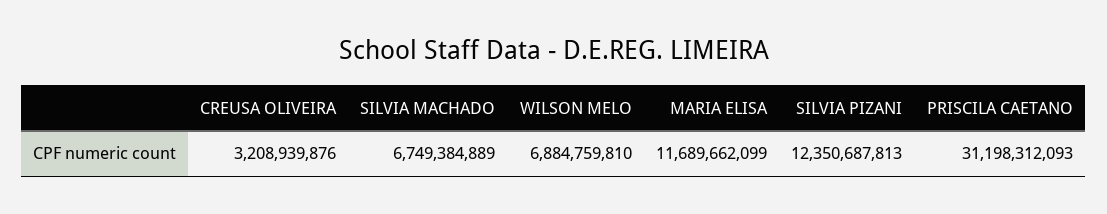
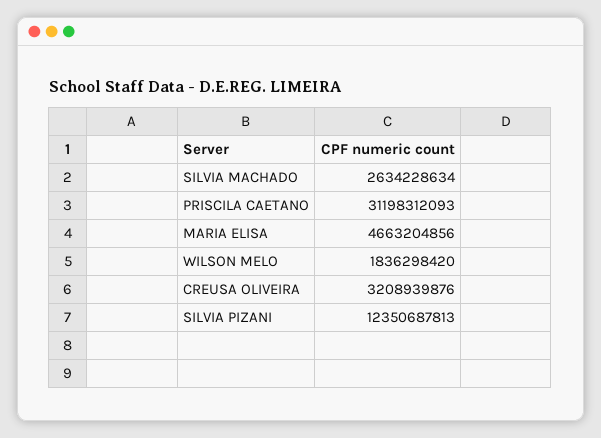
  {
    "CREUSA OLIVEIRA": 3208939876,
-   "SILVIA MACHADO": 6749384889,
+   "SILVIA MACHADO": 2634228634,
-   "WILSON MELO": 6884759810,
+   "WILSON MELO": 1836298420,
-   "MARIA ELISA": 11689662099,
+   "MARIA ELISA": 4663204856,
    "SILVIA PIZANI": 12350687813,
    "PRISCILA CAETANO": 31198312093
  }

